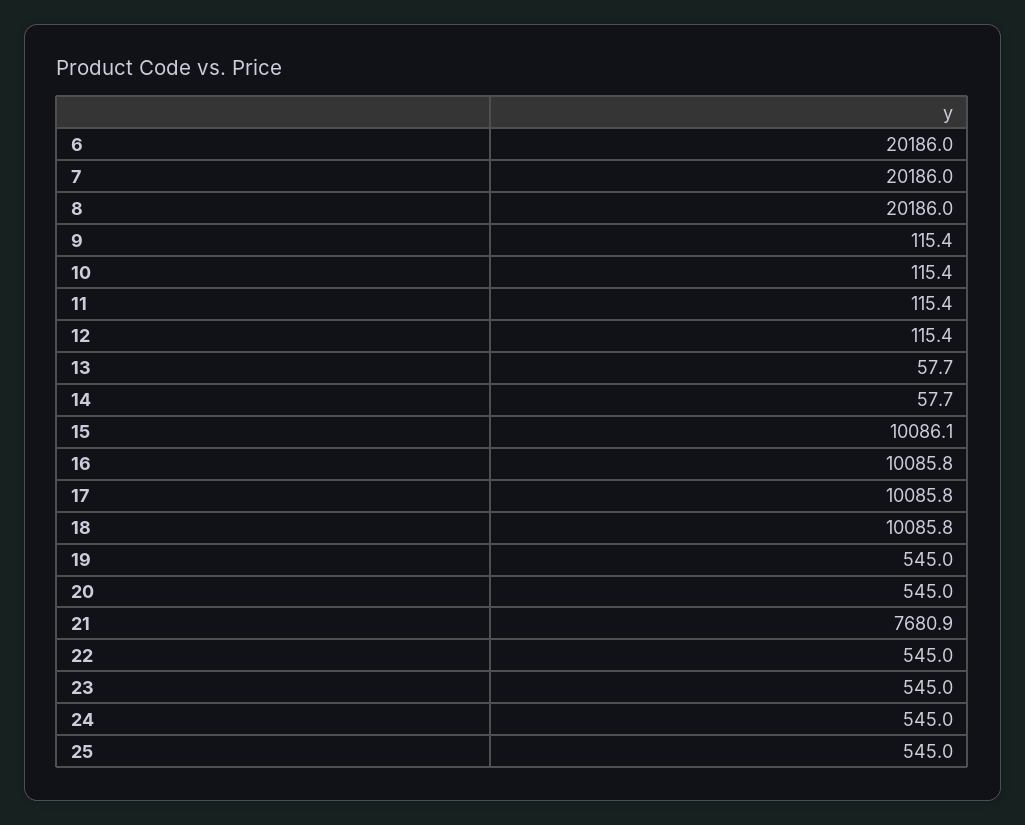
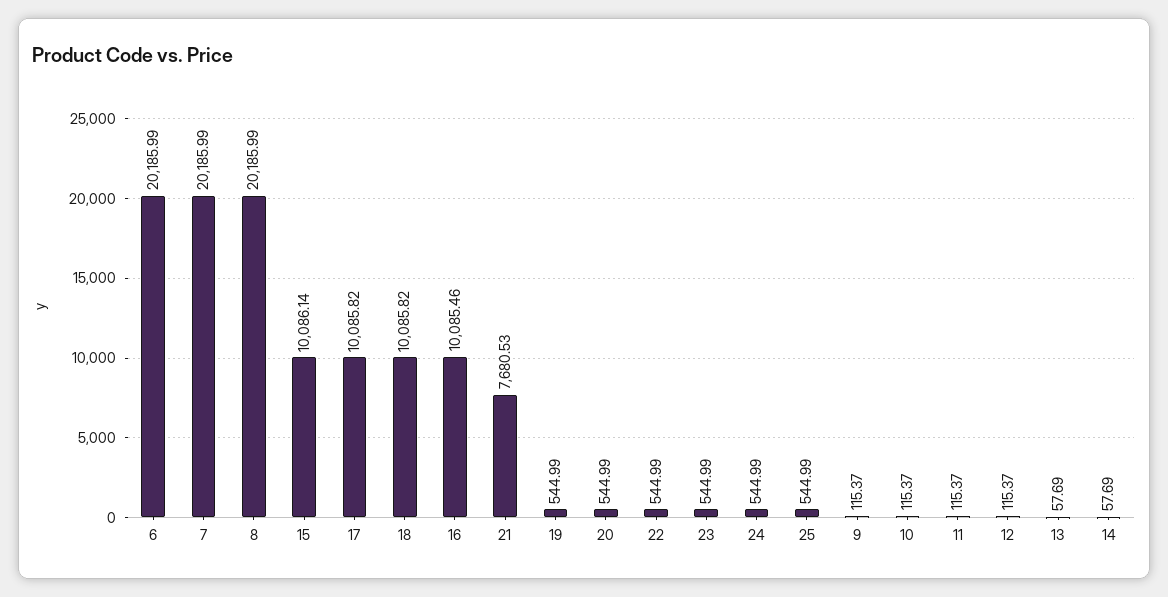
  {
    "6": 20185.99,
    "7": 20185.99,
    "8": 20185.99,
    "9": 115.37,
    "10": 115.37,
    "11": 115.37,
    "12": 115.37,
    "13": 57.69,
    "14": 57.69,
    "15": 10086.14,
-   "16": 10085.8,
+   "16": 10085.46,
    "17": 10085.82,
    "18": 10085.82,
    "19": 544.99,
    "20": 544.99,
-   "21": 7680.9,
+   "21": 7680.53,
    "22": 544.99,
    "23": 544.99,
    "24": 544.99,
    "25": 544.99
  }

